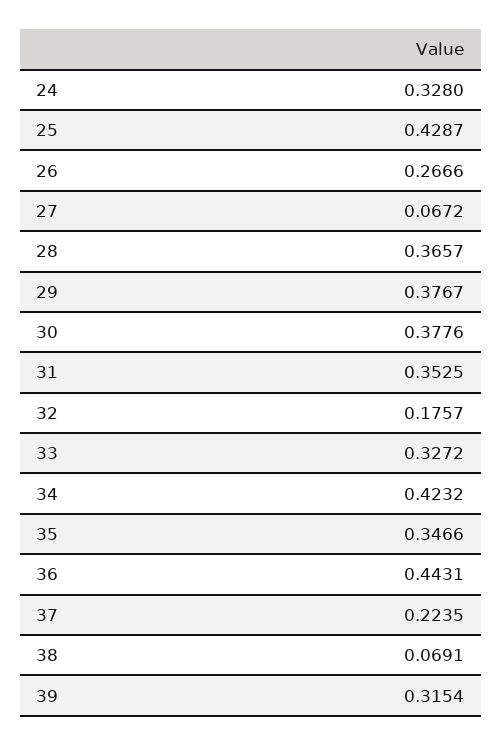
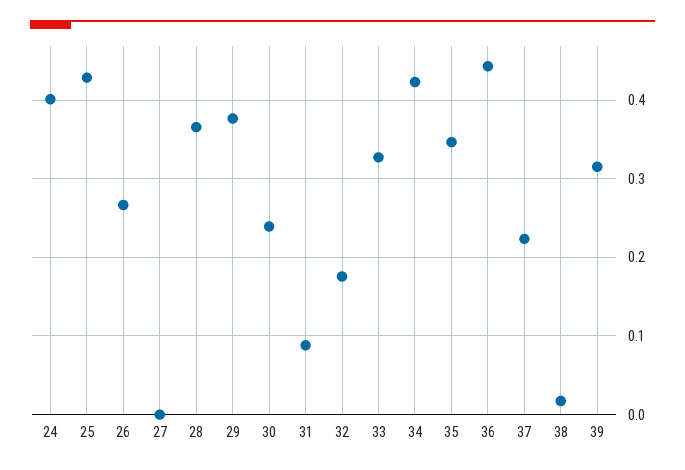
  {
-   "24": 0.328,
+   "24": 0.4,
    "25": 0.4287,
    "26": 0.2666,
-   "27": 0.0672,
+   "27": 0,
    "28": 0.3657,
    "29": 0.3767,
-   "30": 0.3776,
+   "30": 0.24,
-   "31": 0.3525,
+   "31": 0.09,
    "32": 0.1757,
    "33": 0.3272,
    "34": 0.4232,
    "35": 0.3466,
    "36": 0.4431,
    "37": 0.2235,
-   "38": 0.0691,
+   "38": 0.02,
    "39": 0.3154
  }

